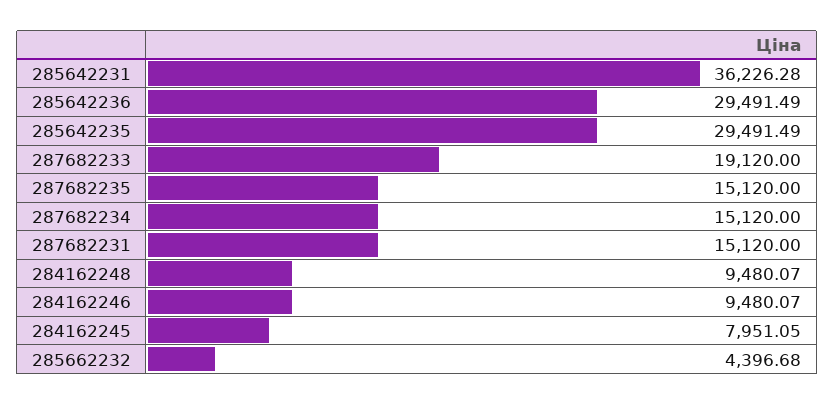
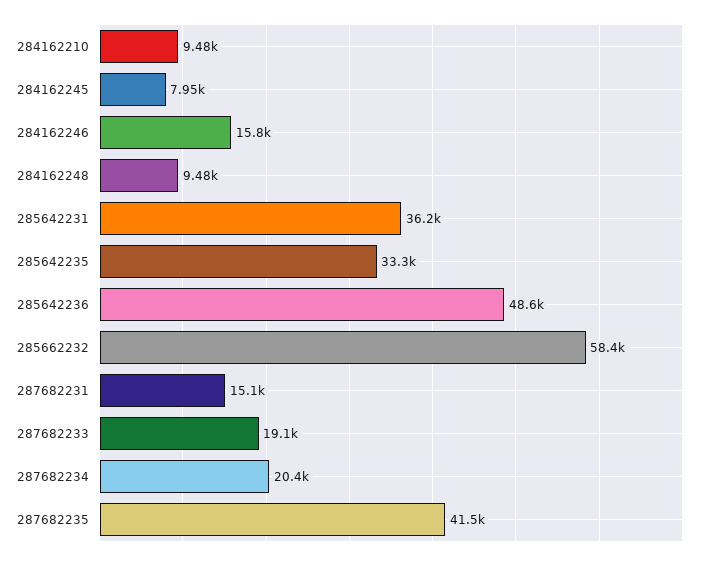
  {
    "285642231": 36226.28,
-   "285642236": 29491.49,
+   "285642236": 48600,
-   "285642235": 29491.49,
+   "285642235": 33300,
    "287682233": 19120,
-   "287682235": 15120,
+   "287682235": 41500,
-   "287682234": 15120,
+   "287682234": 20400,
    "287682231": 15120,
    "284162248": 9480.07,
-   "284162246": 9480.07,
+   "284162246": 15800,
    "284162245": 7951.05,
-   "285662232": 4396.68
+   "285662232": 58400,
+   "284162210": 9480
  }

